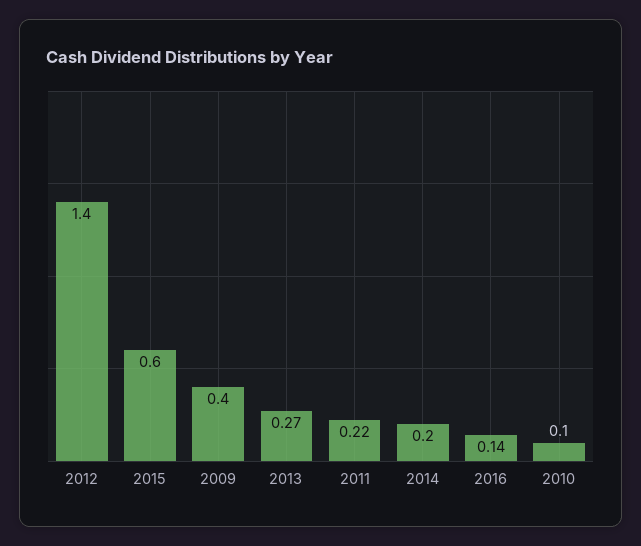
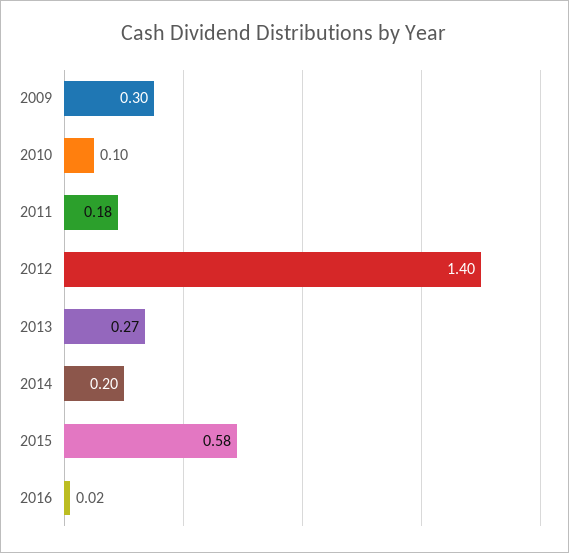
  {
    "2012": 1.4,
-   "2015": 0.6,
+   "2015": 0.58,
-   "2009": 0.4,
+   "2009": 0.3,
    "2013": 0.27,
-   "2011": 0.22,
+   "2011": 0.18,
    "2014": 0.2,
-   "2016": 0.14,
+   "2016": 0.02,
    "2010": 0.1
  }

